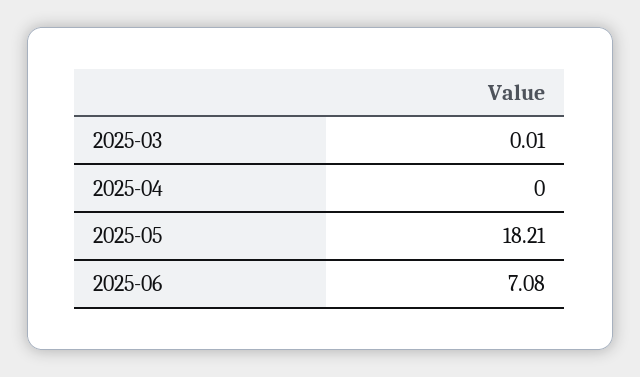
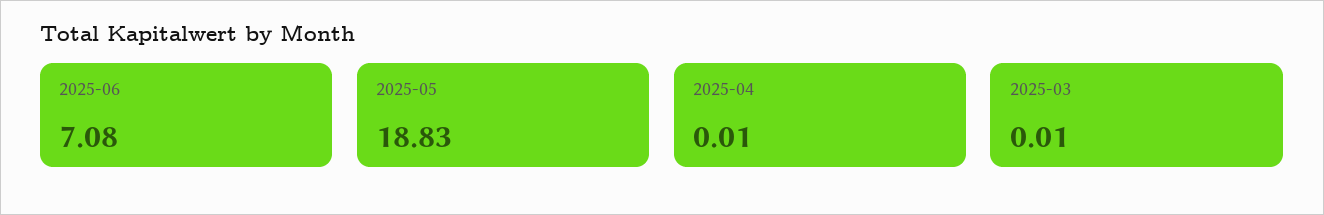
  {
    "2025-03": 0.01,
-   "2025-04": 0,
+   "2025-04": 0.01,
-   "2025-05": 18.21,
+   "2025-05": 18.83,
    "2025-06": 7.08
  }

